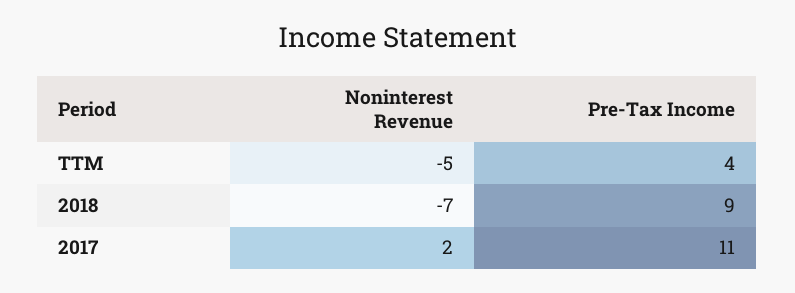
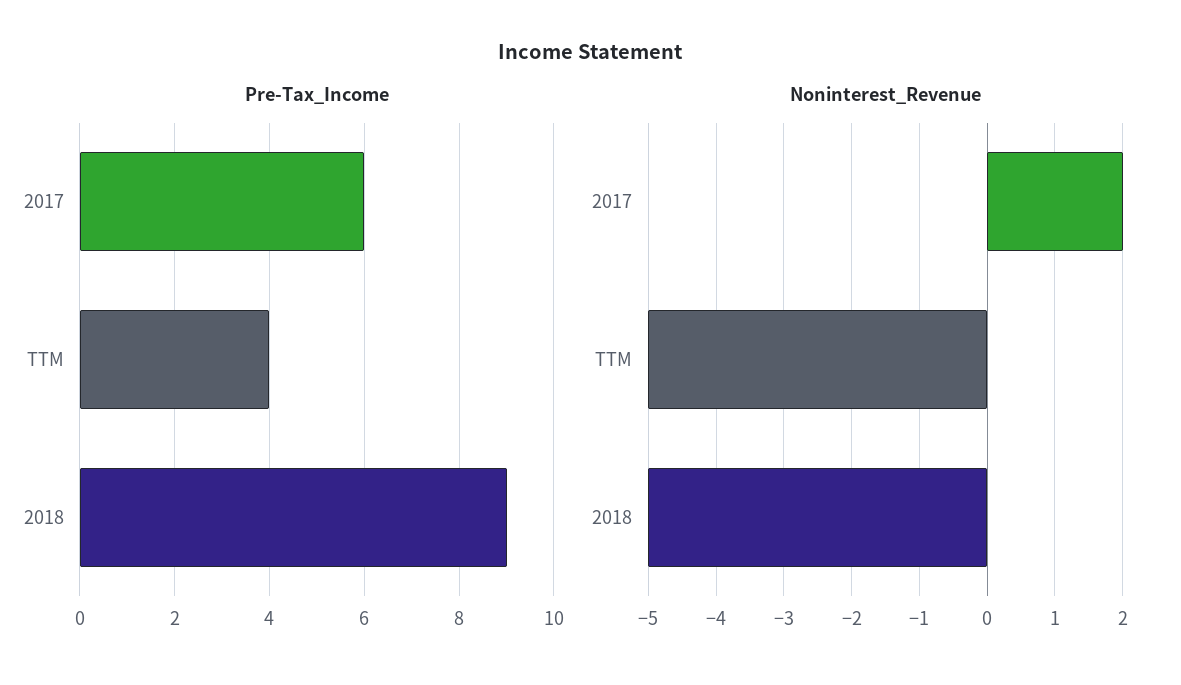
  {
    "Noninterest Revenue": {
      "TTM": -5,
-     "2018": -7,
+     "2018": -5,
      "2017": 2
    },
    "Pre-Tax Income": {
      "TTM": 4,
      "2018": 9,
-     "2017": 11
+     "2017": 6
    }
  }

